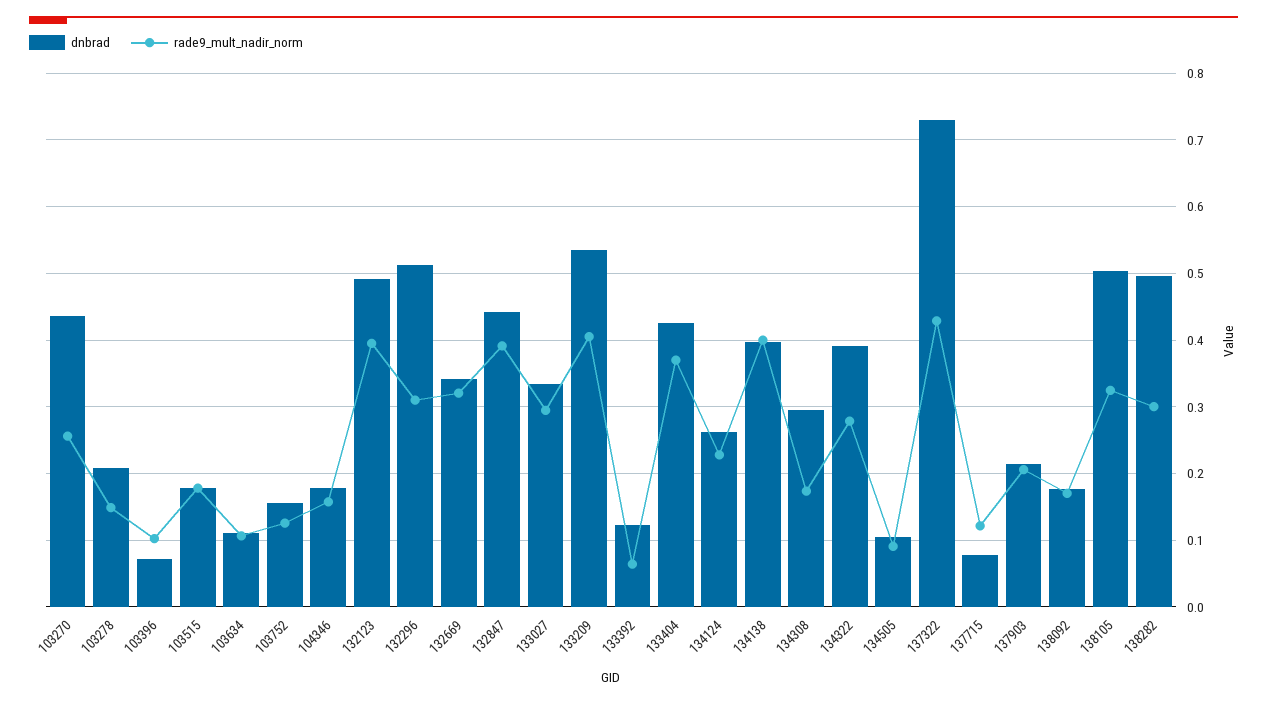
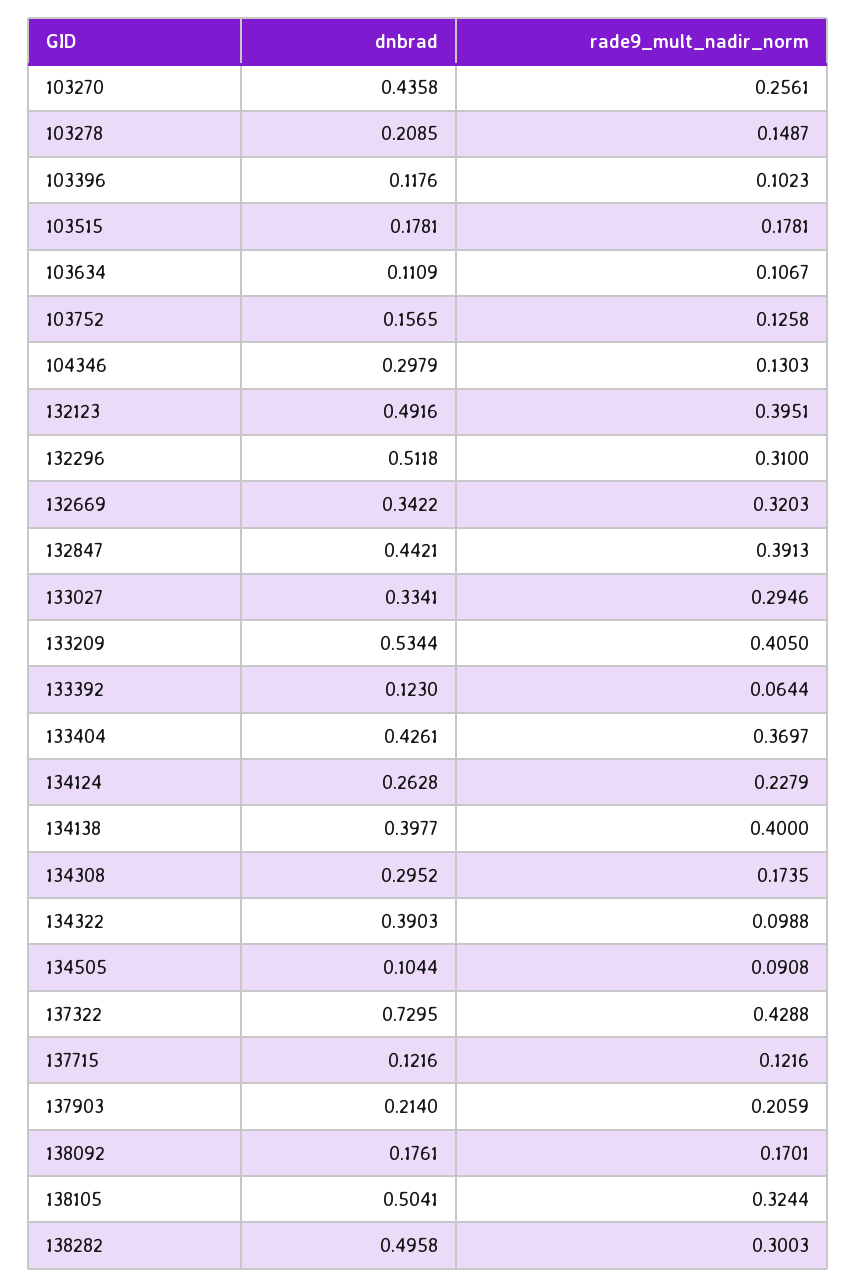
  {
    "dnbrad": {
      "103270": 0.4358,
      "103278": 0.2085,
-     "103396": 0.07,
+     "103396": 0.1176,
      "103515": 0.1781,
      "103634": 0.1109,
      "103752": 0.1565,
-     "104346": 0.18,
+     "104346": 0.2979,
      "132123": 0.4916,
      "132296": 0.5118,
      "132669": 0.3422,
      "132847": 0.4421,
      "133027": 0.3341,
      "133209": 0.5344,
      "133392": 0.123,
      "133404": 0.4261,
      "134124": 0.2628,
      "134138": 0.3977,
      "134308": 0.2952,
      "134322": 0.3903,
      "134505": 0.1044,
      "137322": 0.7295,
-     "137715": 0.08,
+     "137715": 0.1216,
      "137903": 0.214,
      "138092": 0.1761,
      "138105": 0.5041,
      "138282": 0.4958
    },
    "rade9_mult_nadir_norm": {
      "103270": 0.2561,
      "103278": 0.1487,
      "103396": 0.1023,
      "103515": 0.1781,
      "103634": 0.1067,
      "103752": 0.1258,
-     "104346": 0.16,
+     "104346": 0.1303,
      "132123": 0.3951,
      "132296": 0.31,
      "132669": 0.3203,
      "132847": 0.3913,
      "133027": 0.2946,
      "133209": 0.405,
      "133392": 0.0644,
      "133404": 0.3697,
      "134124": 0.2279,
      "134138": 0.4,
      "134308": 0.1735,
-     "134322": 0.28,
+     "134322": 0.0988,
      "134505": 0.0908,
      "137322": 0.4288,
      "137715": 0.1216,
      "137903": 0.2059,
      "138092": 0.1701,
      "138105": 0.3244,
      "138282": 0.3003
    }
  }

